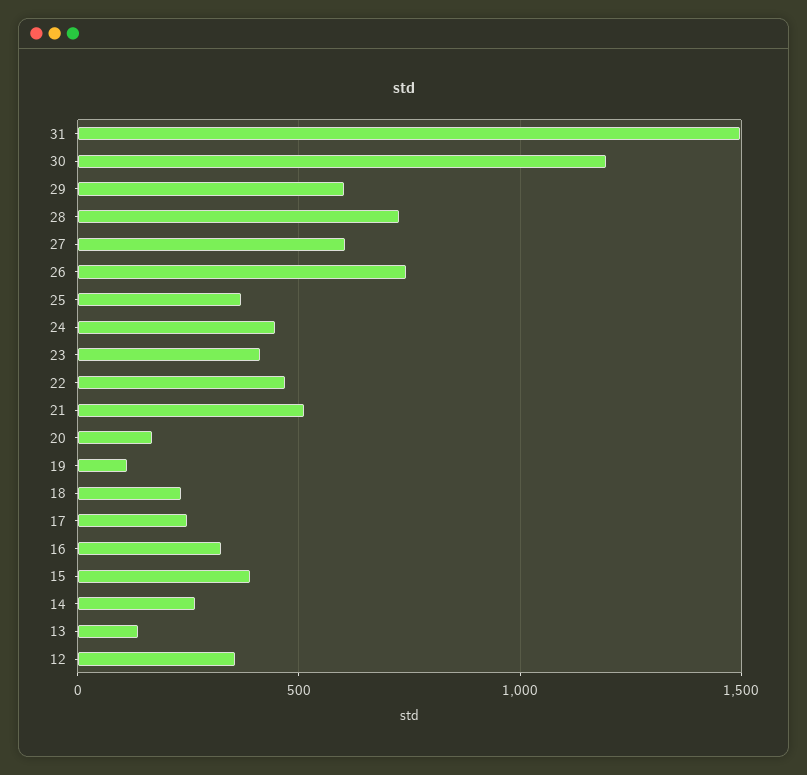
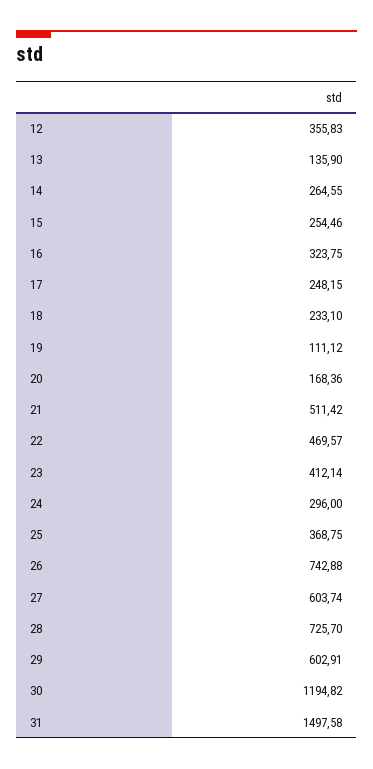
  {
    "31": 1497.58,
    "30": 1194.82,
    "29": 602.91,
    "28": 725.7,
    "27": 603.74,
    "26": 742.88,
    "25": 368.75,
-   "24": 450,
+   "24": 296,
    "23": 412.14,
    "22": 469.57,
    "21": 511.42,
    "20": 168.36,
    "19": 111.12,
    "18": 233.1,
    "17": 248.15,
    "16": 323.75,
-   "15": 400,
+   "15": 254.46,
    "14": 264.55,
    "13": 135.9,
    "12": 355.83
  }

